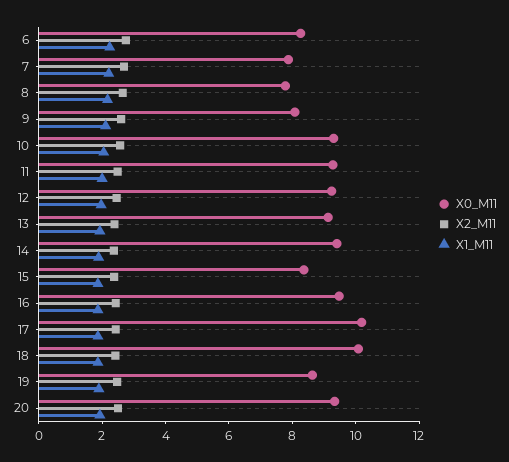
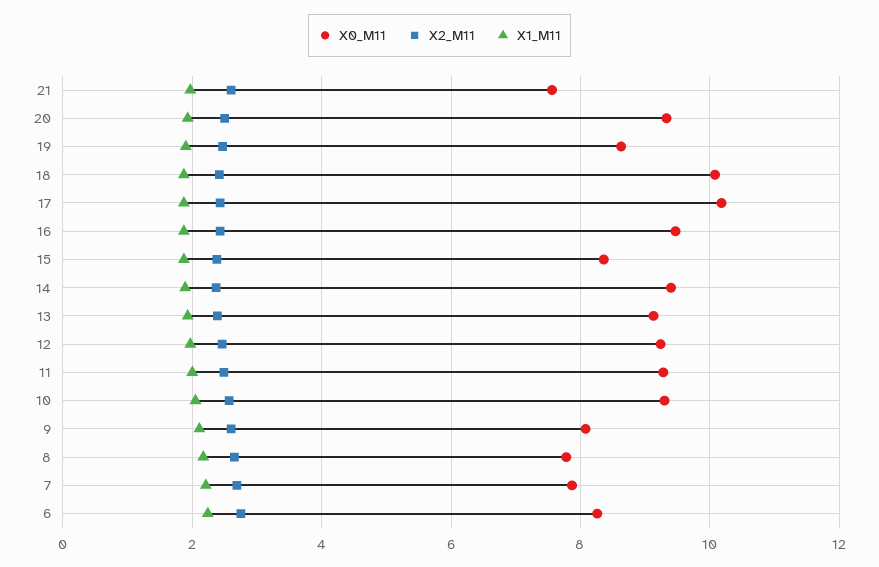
  {
    "X0_M11": {
      "6": 8.2,
      "7": 7.8,
      "8": 7.8,
      "9": 8,
      "10": 9.4,
      "11": 9.2,
      "12": 9.2,
      "13": 9.2,
      "14": 9.4,
      "15": 8.4,
      "16": 9.4,
      "17": 10.2,
      "18": 10,
      "19": 8.6,
-     "20": 9.4
+     "20": 9.4,
+     "21": 7.6
    },
    "X2_M11": {
      "6": 2.8,
      "7": 2.6,
      "8": 2.6,
      "9": 2.6,
      "10": 2.6,
      "11": 2.4,
      "12": 2.4,
      "13": 2.4,
      "14": 2.4,
      "15": 2.4,
      "16": 2.4,
      "17": 2.4,
      "18": 2.4,
      "19": 2.4,
-     "20": 2.6
+     "20": 2.6,
+     "21": 2.6
    },
    "X1_M11": {
      "6": 2.2,
      "7": 2.2,
      "8": 2.2,
      "9": 2.2,
      "10": 2,
      "11": 2,
      "12": 2,
      "13": 2,
      "14": 1.8,
      "15": 1.8,
      "16": 1.8,
      "17": 1.8,
      "18": 1.8,
      "19": 2,
-     "20": 2
+     "20": 2,
+     "21": 2
    }
  }

